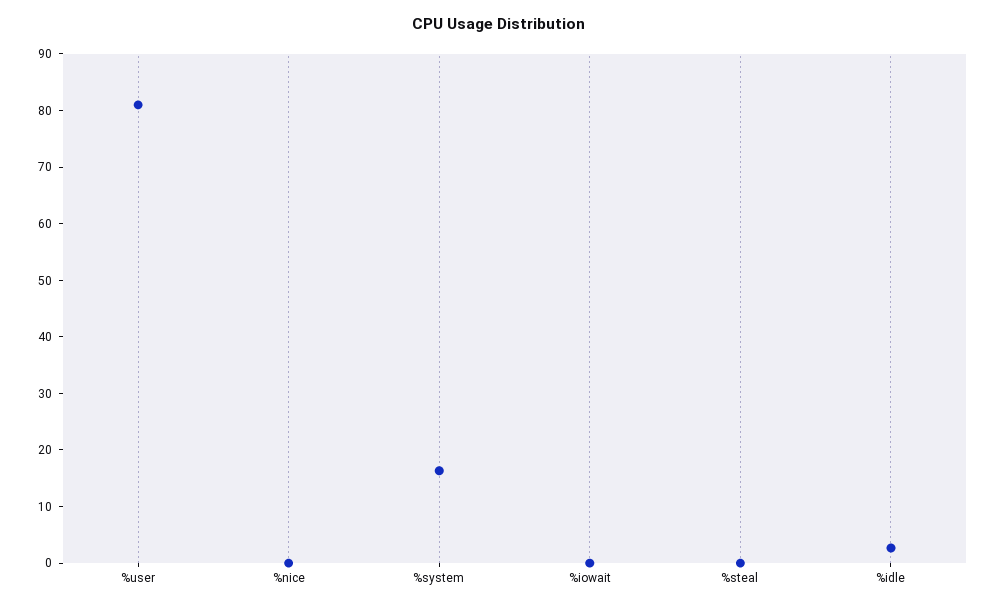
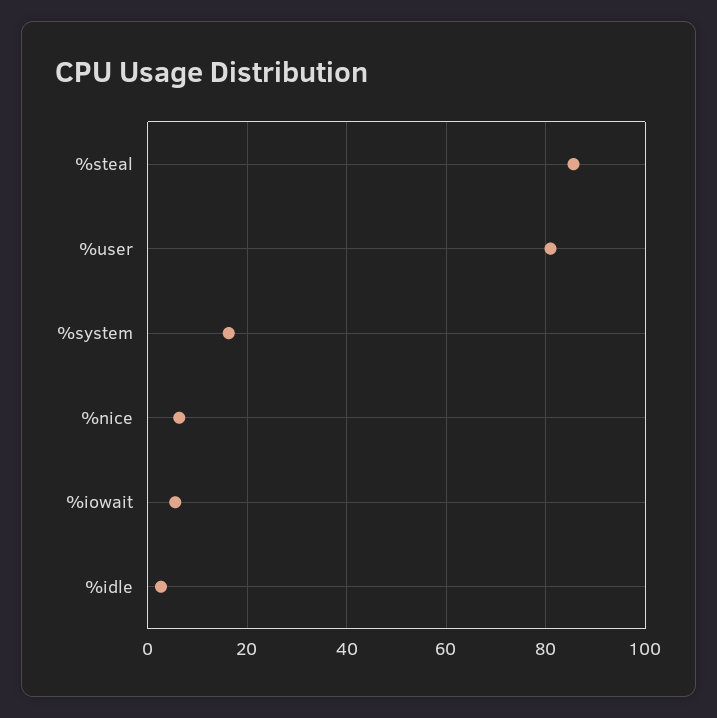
  {
    "%user": 80,
-   "%nice": 0,
+   "%nice": 6,
    "%system": 16,
-   "%iowait": 0,
+   "%iowait": 6,
-   "%steal": 0,
+   "%steal": 86,
    "%idle": 2
  }

